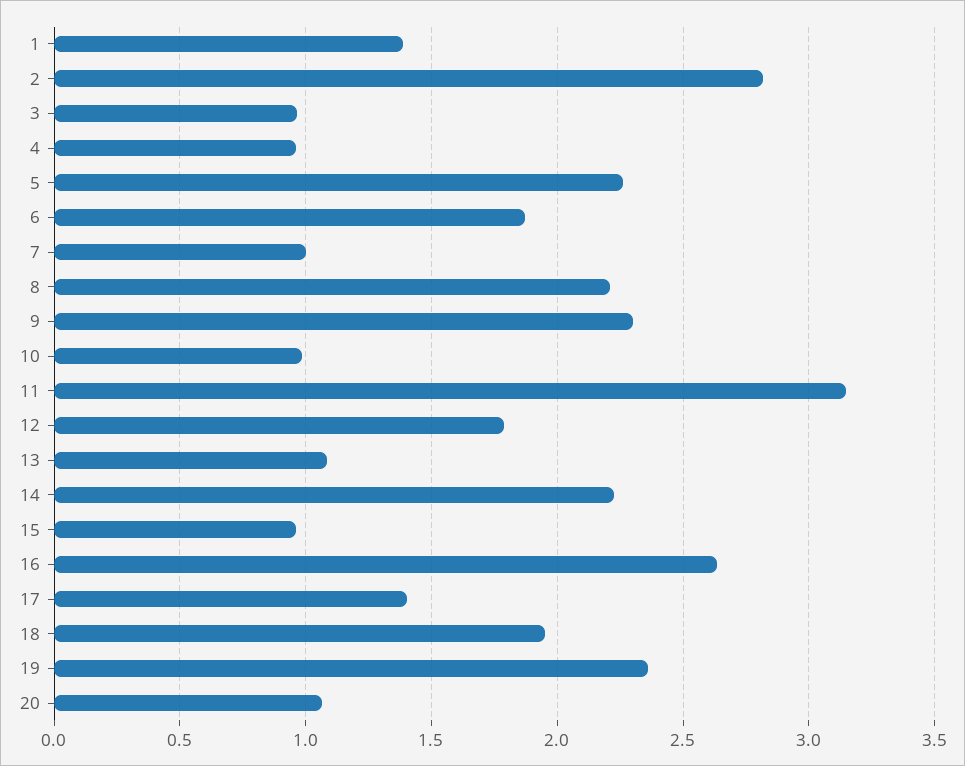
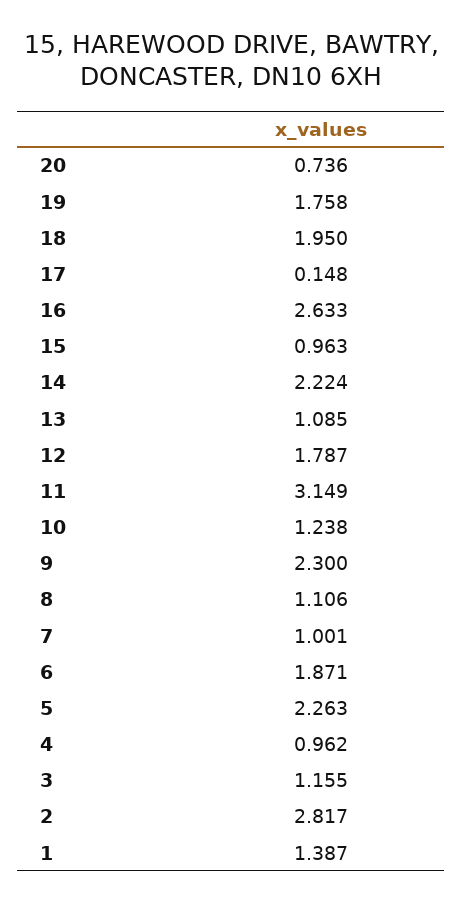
  {
    "1": 1.387,
    "2": 2.817,
-   "3": 0.95,
+   "3": 1.155,
    "4": 0.962,
    "5": 2.263,
    "6": 1.871,
    "7": 1.001,
-   "8": 2.2,
+   "8": 1.106,
    "9": 2.3,
-   "10": 1,
+   "10": 1.238,
    "11": 3.149,
    "12": 1.787,
    "13": 1.085,
    "14": 2.224,
    "15": 0.963,
    "16": 2.633,
-   "17": 1.4,
+   "17": 0.148,
    "18": 1.95,
-   "19": 2.35,
+   "19": 1.758,
-   "20": 1.05
+   "20": 0.736
  }

